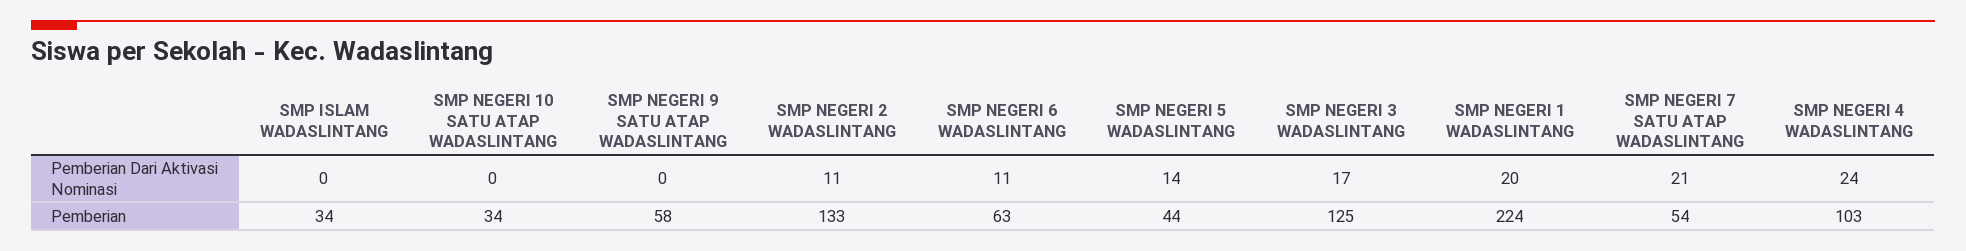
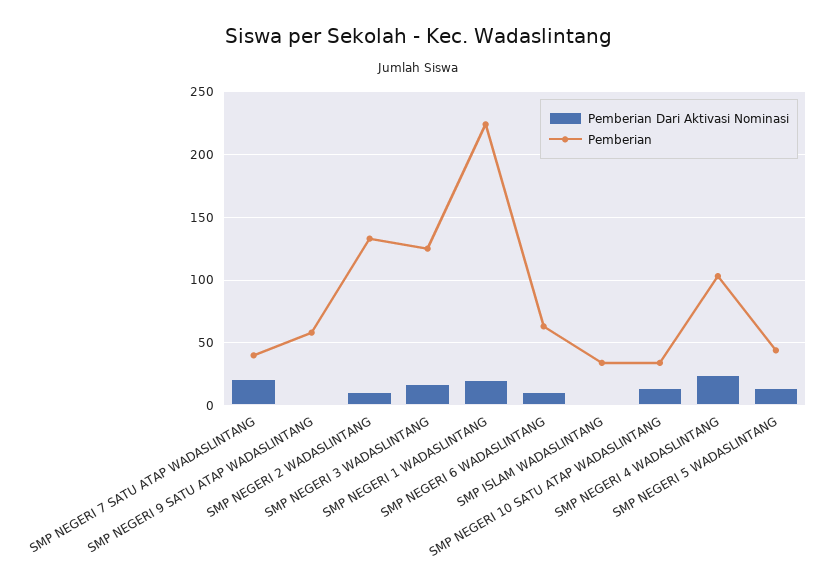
  {
    "Pemberian Dari Aktivasi Nominasi": {
      "SMP ISLAM WADASLINTANG": 0,
-     "SMP NEGERI 10 SATU ATAP WADASLINTANG": 0,
+     "SMP NEGERI 10 SATU ATAP WADASLINTANG": 15,
      "SMP NEGERI 9 SATU ATAP WADASLINTANG": 0,
      "SMP NEGERI 2 WADASLINTANG": 11,
      "SMP NEGERI 6 WADASLINTANG": 11,
      "SMP NEGERI 5 WADASLINTANG": 14,
      "SMP NEGERI 3 WADASLINTANG": 17,
      "SMP NEGERI 1 WADASLINTANG": 20,
      "SMP NEGERI 7 SATU ATAP WADASLINTANG": 21,
      "SMP NEGERI 4 WADASLINTANG": 24
    },
    "Pemberian": {
      "SMP ISLAM WADASLINTANG": 34,
      "SMP NEGERI 10 SATU ATAP WADASLINTANG": 34,
      "SMP NEGERI 9 SATU ATAP WADASLINTANG": 58,
      "SMP NEGERI 2 WADASLINTANG": 133,
      "SMP NEGERI 6 WADASLINTANG": 63,
      "SMP NEGERI 5 WADASLINTANG": 44,
      "SMP NEGERI 3 WADASLINTANG": 125,
      "SMP NEGERI 1 WADASLINTANG": 224,
-     "SMP NEGERI 7 SATU ATAP WADASLINTANG": 54,
+     "SMP NEGERI 7 SATU ATAP WADASLINTANG": 40,
      "SMP NEGERI 4 WADASLINTANG": 103
    }
  }

